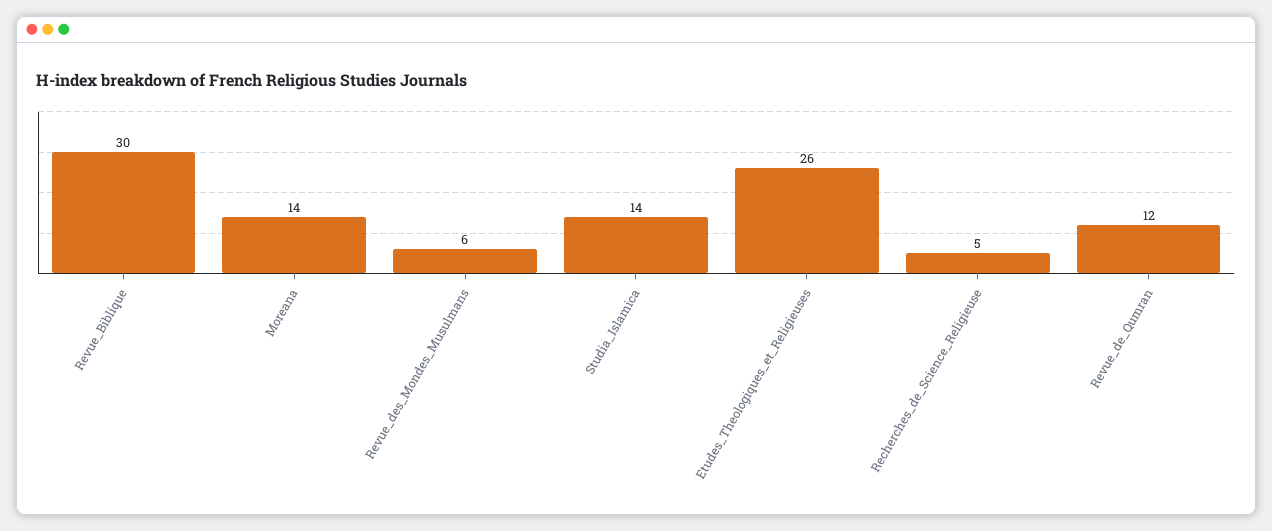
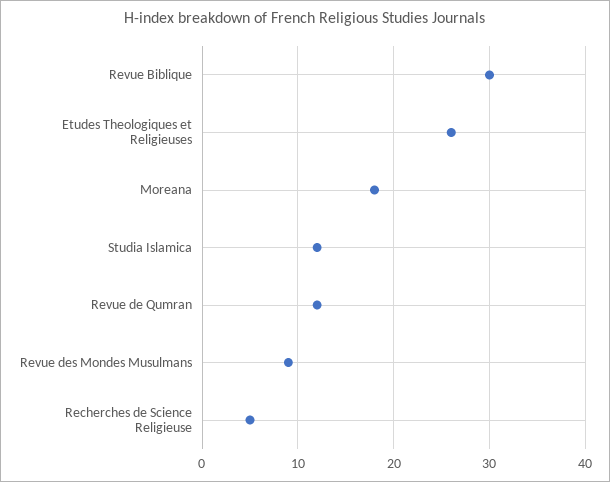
  {
    "Revue_Biblique": 30,
-   "Moreana": 14,
+   "Moreana": 18,
-   "Revue_des_Mondes_Musulmans": 6,
+   "Revue_des_Mondes_Musulmans": 9,
-   "Studia_Islamica": 14,
+   "Studia_Islamica": 12,
    "Etudes_Theologiques_et_Religieuses": 26,
    "Recherches_de_Science_Religieuse": 5,
    "Revue_de_Qumran": 12
  }

